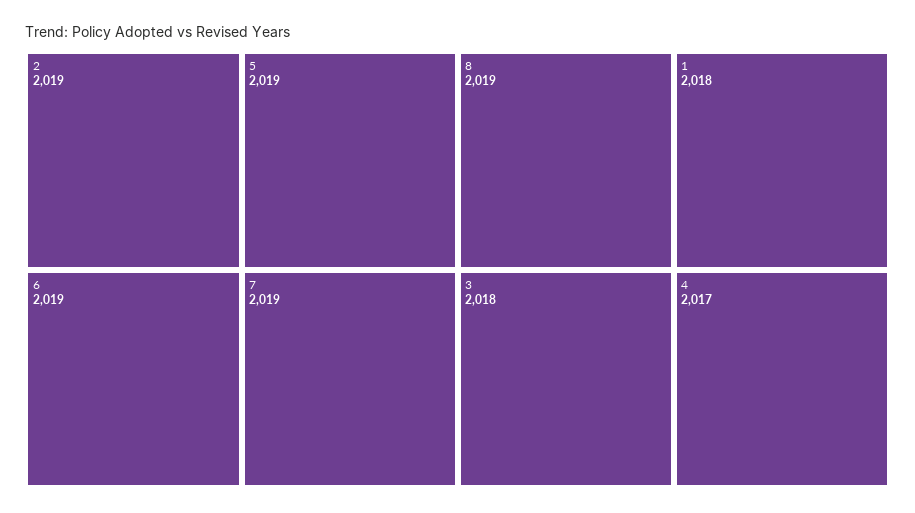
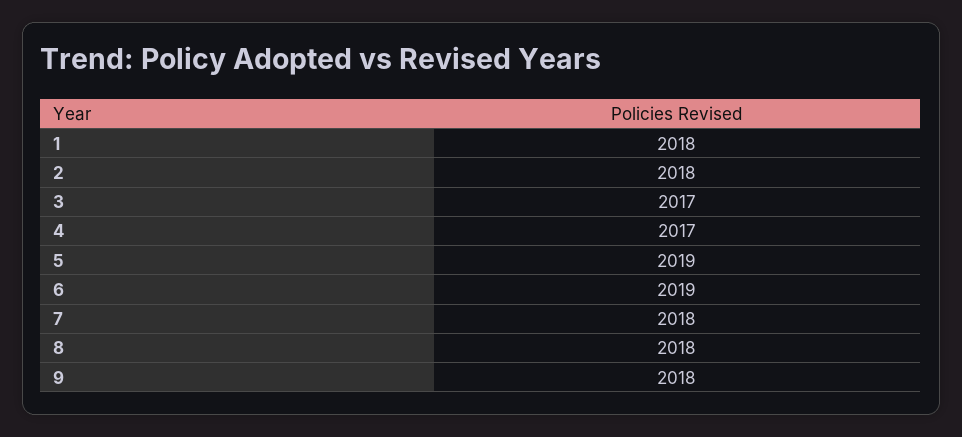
  {
-   "2": 2019,
+   "2": 2018,
    "5": 2019,
    "6": 2019,
-   "7": 2019,
+   "7": 2018,
-   "8": 2019,
+   "8": 2018,
    "1": 2018,
-   "3": 2018,
+   "3": 2017,
-   "4": 2017
+   "4": 2017,
+   "9": 2018
  }

